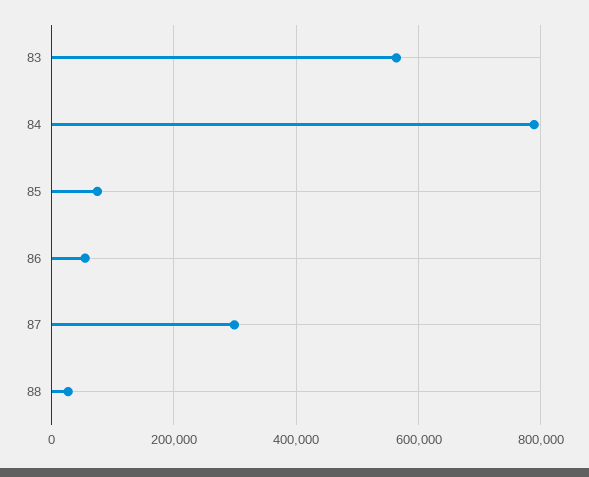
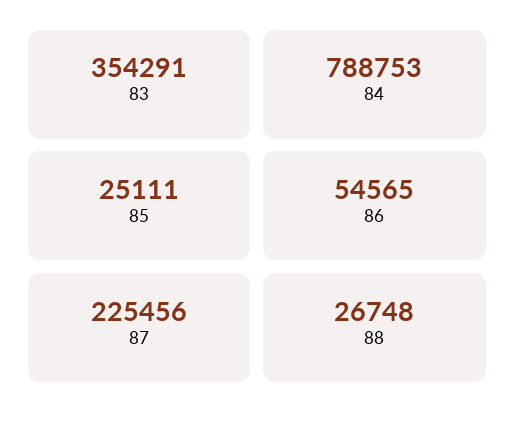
  {
-   "83": 560000,
+   "83": 354291,
    "84": 788753,
-   "85": 80000,
+   "85": 25111,
    "86": 54565,
-   "87": 300000,
+   "87": 225456,
    "88": 26748
  }

